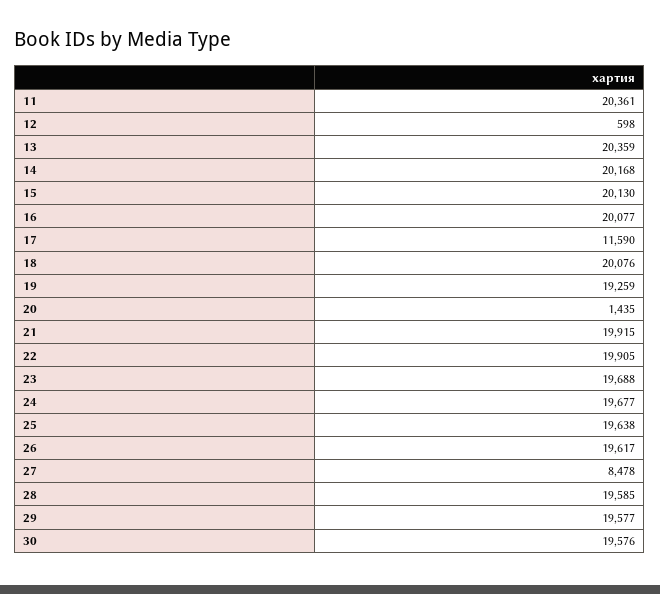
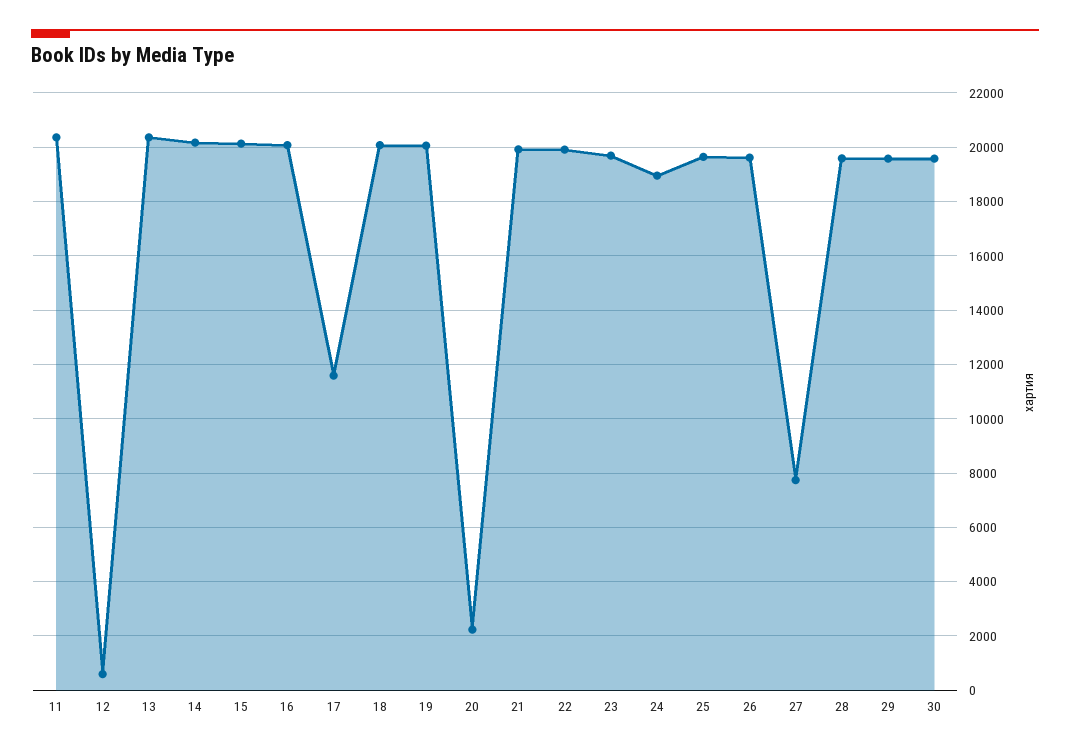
  {
    "11": 20361,
    "12": 598,
    "13": 20359,
    "14": 20168,
    "15": 20130,
    "16": 20077,
    "17": 11590,
    "18": 20076,
-   "19": 19259,
+   "19": 20000,
-   "20": 1435,
+   "20": 2250,
    "21": 19915,
    "22": 19905,
    "23": 19688,
-   "24": 19677,
+   "24": 19000,
    "25": 19638,
    "26": 19617,
-   "27": 8478,
+   "27": 7750,
    "28": 19585,
    "29": 19577,
    "30": 19576
  }

